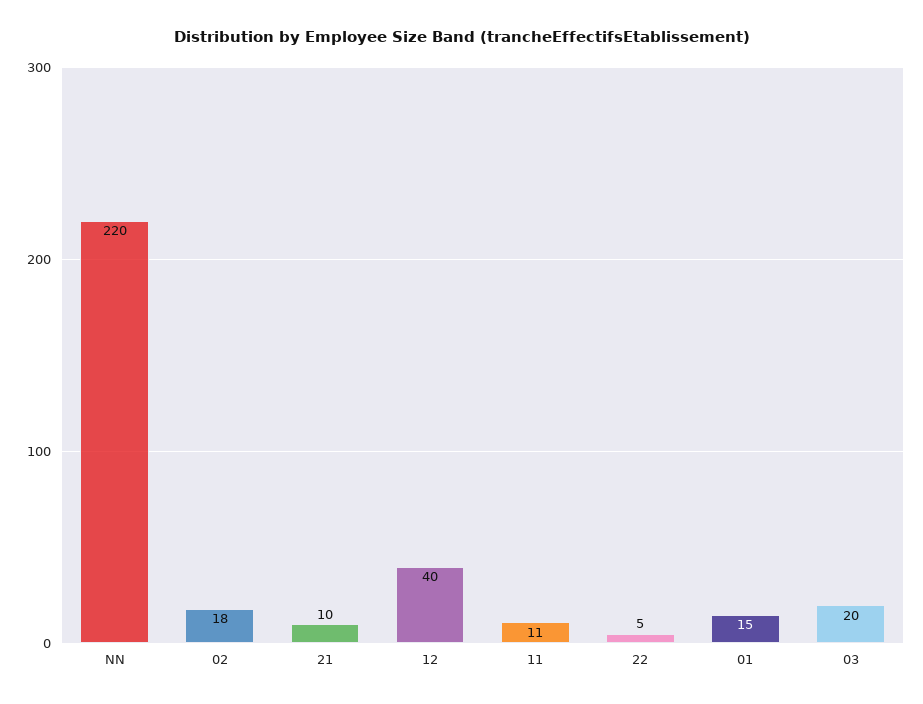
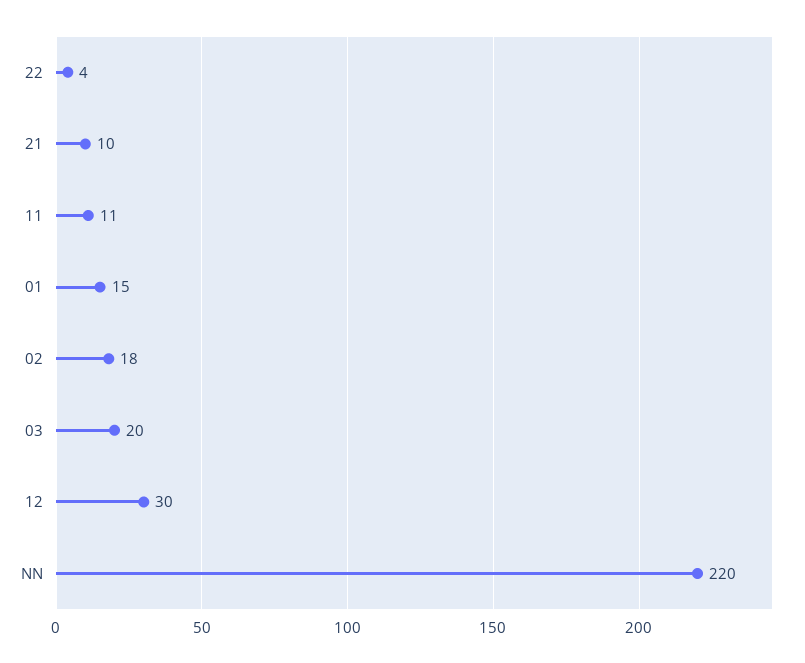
  {
    "NN": 220,
    "02": 18,
    "21": 10,
-   "12": 40,
+   "12": 30,
    "11": 11,
-   "22": 5,
+   "22": 4,
    "01": 15,
    "03": 20
  }

